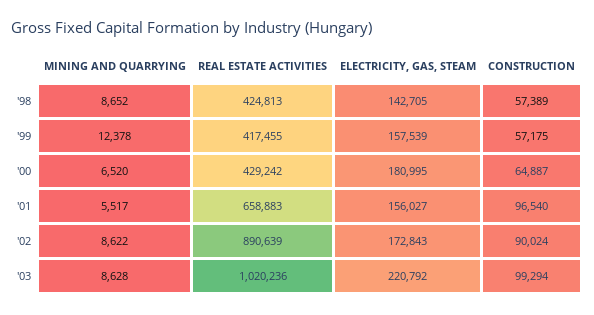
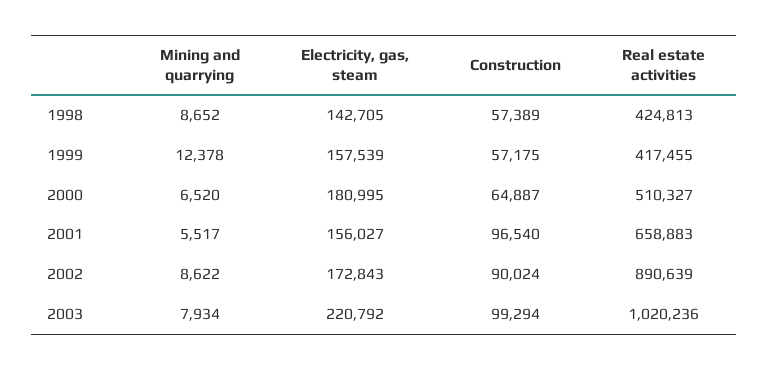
  {
    "MINING AND QUARRYING": {
      "'98": 8652,
      "'99": 12378,
      "'00": 6520,
      "'01": 5517,
      "'02": 8622,
-     "'03": 8628
+     "'03": 7934
    },
    "REAL ESTATE ACTIVITIES": {
      "'98": 424813,
      "'99": 417455,
-     "'00": 429242,
+     "'00": 510327,
      "'01": 658883,
      "'02": 890639,
      "'03": 1020236
    },
    "ELECTRICITY, GAS, STEAM": {
      "'98": 142705,
      "'99": 157539,
      "'00": 180995,
      "'01": 156027,
      "'02": 172843,
      "'03": 220792
    },
    "CONSTRUCTION": {
      "'98": 57389,
      "'99": 57175,
      "'00": 64887,
      "'01": 96540,
      "'02": 90024,
      "'03": 99294
    }
  }

